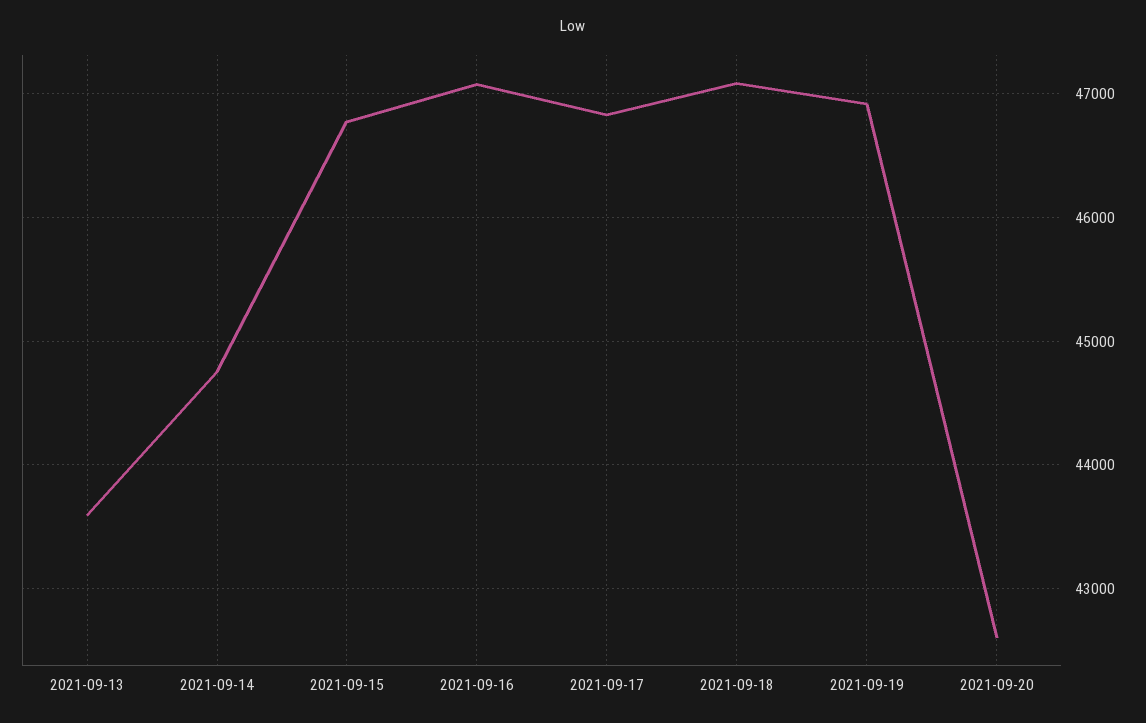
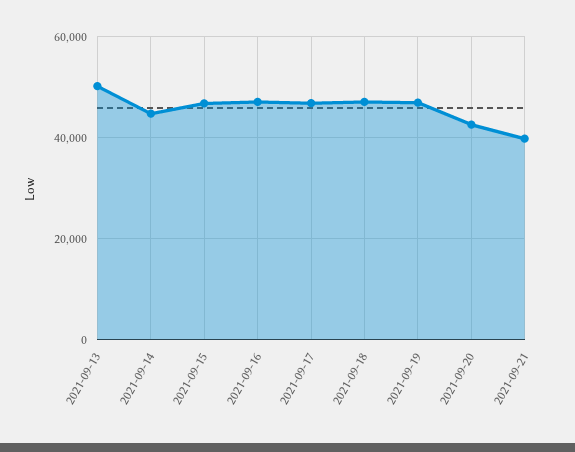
  {
-   "2021-09-13": 43600,
+   "2021-09-13": 50000,
    "2021-09-14": 44800,
    "2021-09-15": 46800,
    "2021-09-16": 47100,
    "2021-09-17": 46800,
    "2021-09-18": 47100,
    "2021-09-19": 46900,
-   "2021-09-20": 42600
+   "2021-09-20": 42600,
+   "2021-09-21": 40000
  }

